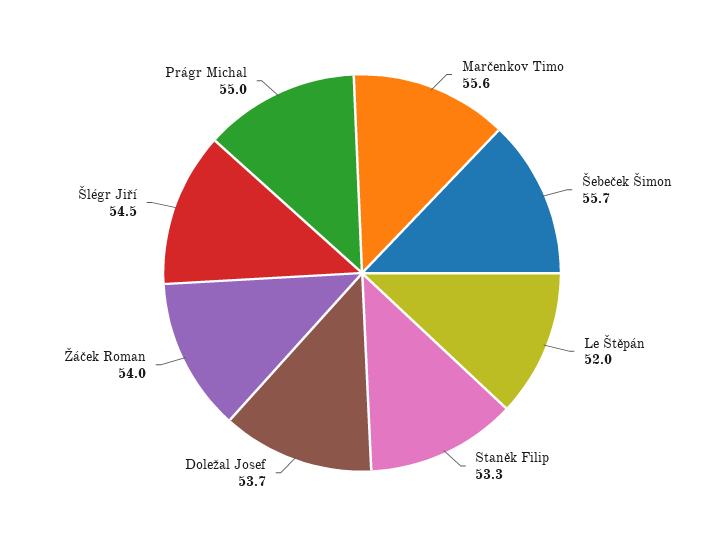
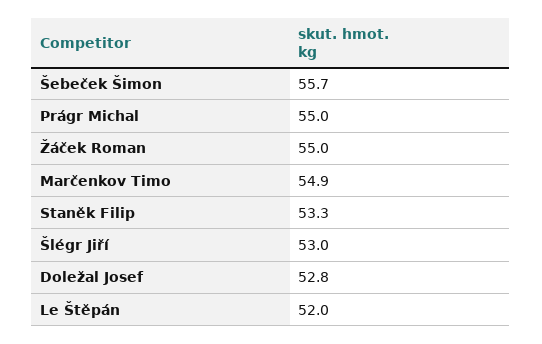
  {
-   "Marčenkov Timo": 55.6,
+   "Marčenkov Timo": 54.9,
    "Šebeček Šimon": 55.7,
    "Le Štěpán": 52,
    "Staněk Filip": 53.3,
-   "Doležal Josef": 53.7,
+   "Doležal Josef": 52.8,
-   "Žáček Roman": 54,
+   "Žáček Roman": 55,
-   "Šlégr Jiří": 54.5,
+   "Šlégr Jiří": 53,
    "Prágr Michal": 55
  }

